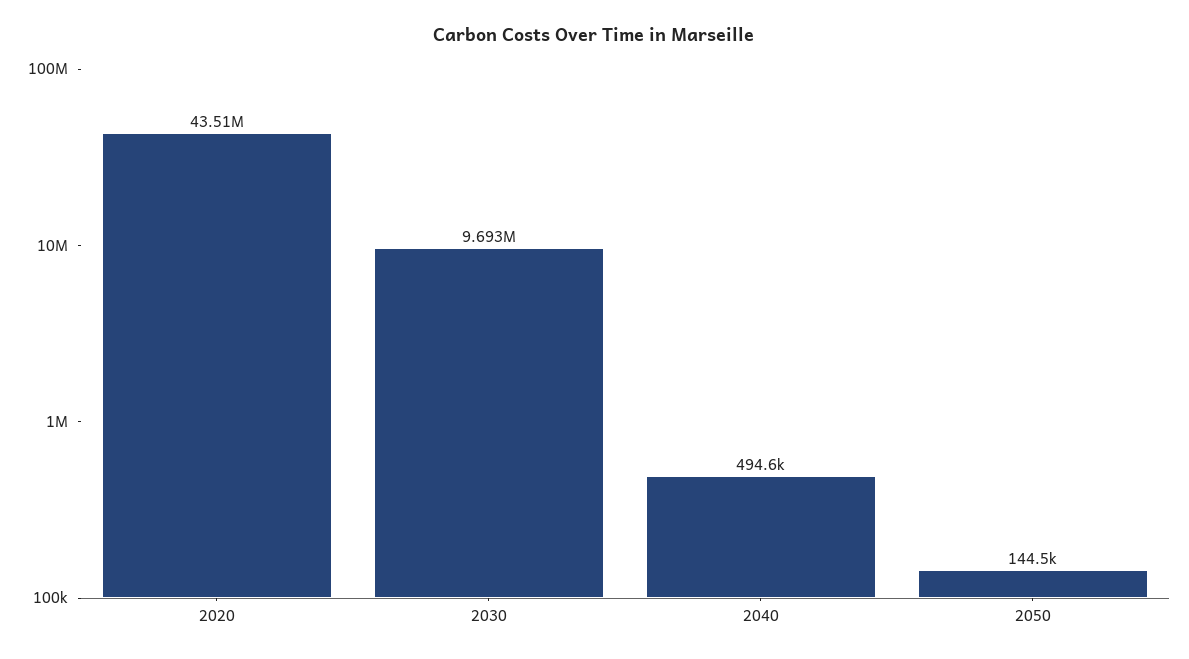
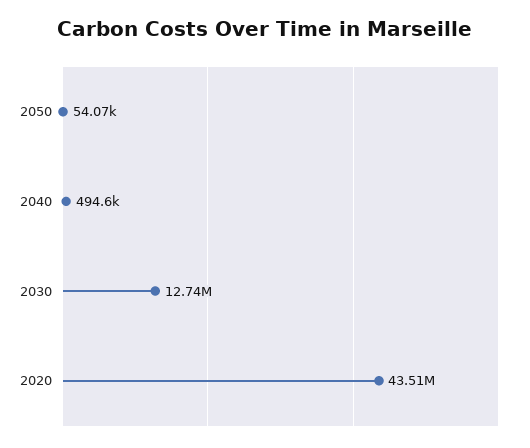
  {
    "2020": 43510000,
-   "2030": 9693000,
+   "2030": 12740000,
    "2040": 494600,
-   "2050": 144500
+   "2050": 54070
  }

